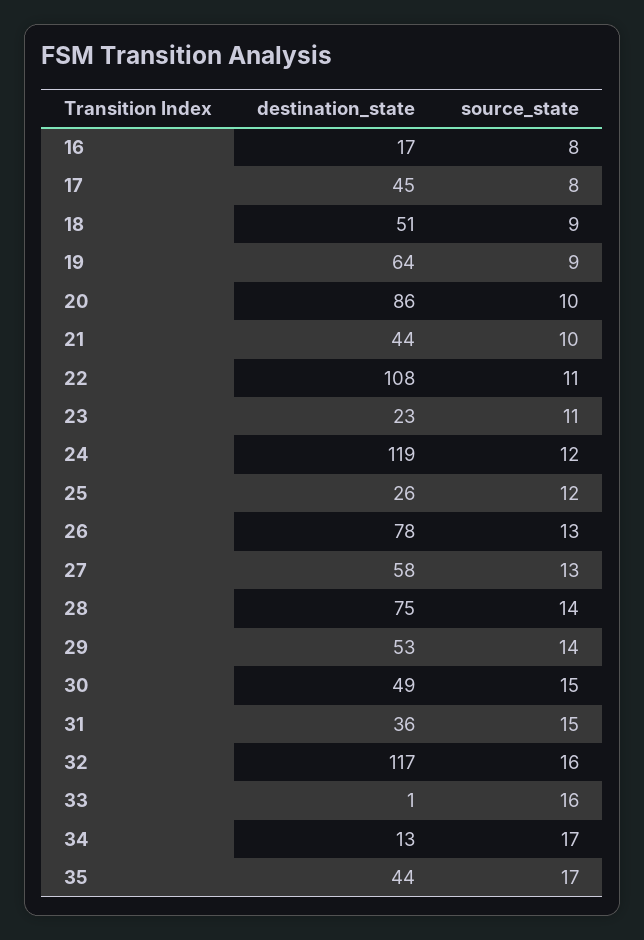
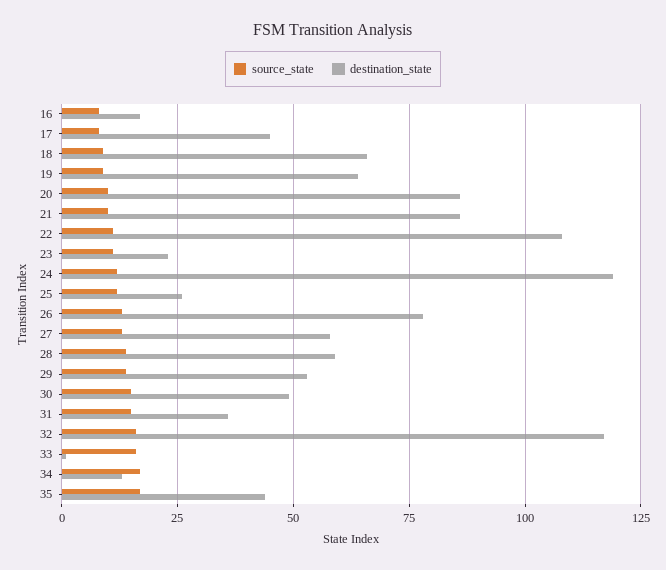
  {
    "destination_state": {
      "16": 17,
      "17": 45,
-     "18": 51,
+     "18": 65,
      "19": 64,
      "20": 86,
-     "21": 44,
+     "21": 85,
      "22": 108,
      "23": 23,
      "24": 119,
      "25": 26,
      "26": 78,
      "27": 58,
-     "28": 75,
+     "28": 60,
      "29": 53,
      "30": 49,
      "31": 36,
      "32": 117,
      "33": 1,
      "34": 13,
      "35": 44
    },
    "source_state": {
      "16": 8,
      "17": 8,
      "18": 9,
      "19": 9,
      "20": 10,
      "21": 10,
      "22": 11,
      "23": 11,
      "24": 12,
      "25": 12,
      "26": 13,
      "27": 13,
      "28": 14,
      "29": 14,
      "30": 15,
      "31": 15,
      "32": 16,
      "33": 16,
      "34": 17,
      "35": 17
    }
  }

